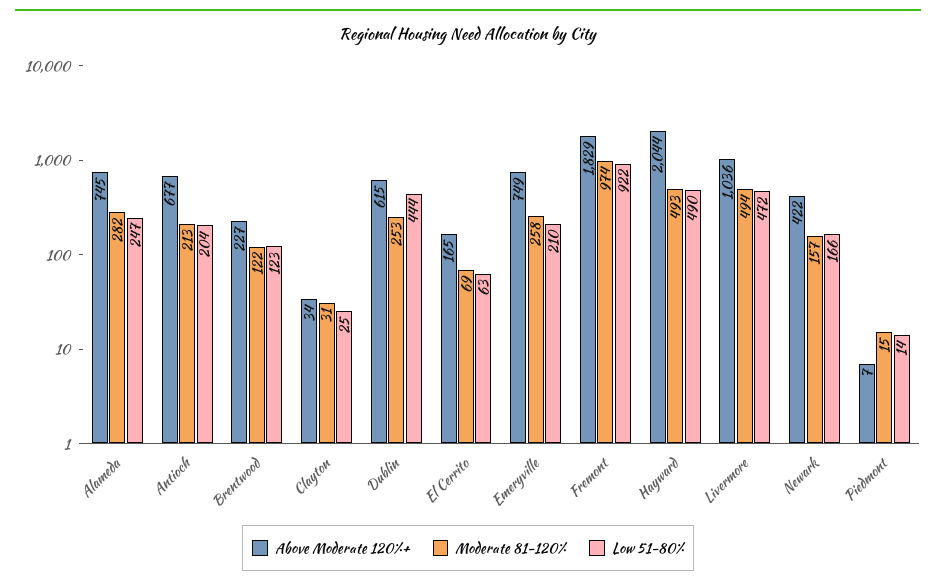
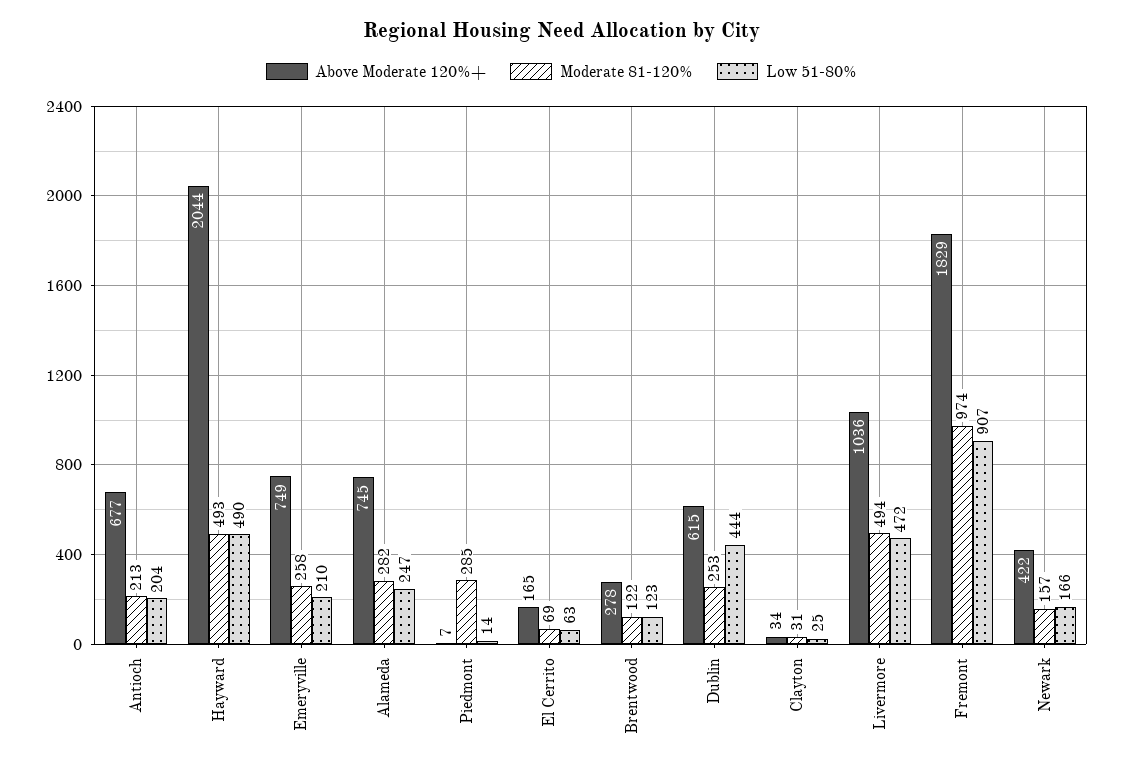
  {
    "Above Moderate 120%+": {
      "Alameda": 745,
      "Antioch": 677,
-     "Brentwood": 227,
+     "Brentwood": 278,
      "Clayton": 34,
      "Dublin": 615,
      "El Cerrito": 165,
      "Emeryville": 749,
      "Fremont": 1829,
      "Hayward": 2044,
      "Livermore": 1036,
      "Newark": 422,
      "Piedmont": 7
    },
    "Moderate 81-120%": {
      "Alameda": 282,
      "Antioch": 213,
      "Brentwood": 122,
      "Clayton": 31,
      "Dublin": 253,
      "El Cerrito": 69,
      "Emeryville": 258,
      "Fremont": 974,
      "Hayward": 493,
      "Livermore": 494,
      "Newark": 157,
-     "Piedmont": 15
+     "Piedmont": 285
    },
    "Low 51-80%": {
      "Alameda": 247,
      "Antioch": 204,
      "Brentwood": 123,
      "Clayton": 25,
      "Dublin": 444,
      "El Cerrito": 63,
      "Emeryville": 210,
-     "Fremont": 922,
+     "Fremont": 907,
      "Hayward": 490,
      "Livermore": 472,
      "Newark": 166,
      "Piedmont": 14
    }
  }

